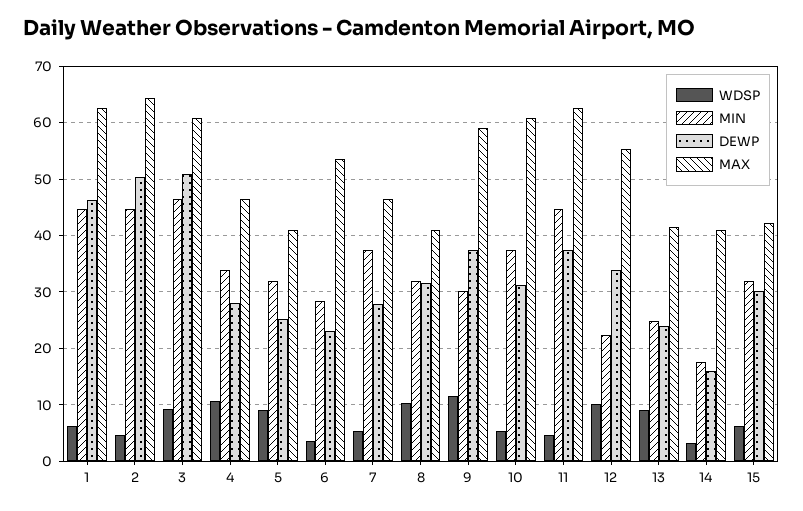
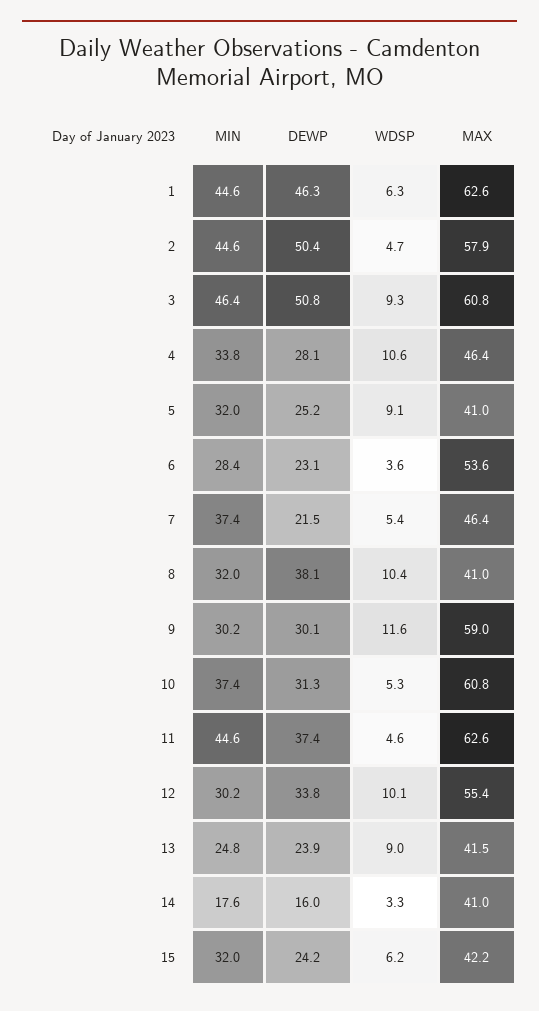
  {
    "WDSP": {
      "1": 6.3,
      "2": 4.7,
      "3": 9.3,
      "4": 10.6,
      "5": 9.1,
      "6": 3.6,
      "7": 5.4,
      "8": 10.4,
      "9": 11.6,
      "10": 5.3,
      "11": 4.6,
      "12": 10.1,
      "13": 9,
      "14": 3.3,
      "15": 6.2
    },
    "MIN": {
      "1": 44.6,
      "2": 44.6,
      "3": 46.4,
      "4": 33.8,
      "5": 32,
      "6": 28.4,
      "7": 37.4,
      "8": 32,
      "9": 30.2,
      "10": 37.4,
      "11": 44.6,
-     "12": 22,
+     "12": 30.2,
      "13": 24.8,
      "14": 17.6,
      "15": 32
    },
    "DEWP": {
      "1": 46.3,
      "2": 50.4,
      "3": 50.8,
      "4": 28.1,
      "5": 25.2,
      "6": 23.1,
-     "7": 28,
+     "7": 21.5,
-     "8": 32,
+     "8": 38.1,
-     "9": 38,
+     "9": 30.1,
      "10": 31.3,
      "11": 37.4,
      "12": 33.8,
      "13": 23.9,
      "14": 16,
-     "15": 30
+     "15": 24.2
    },
    "MAX": {
      "1": 62.6,
-     "2": 64,
+     "2": 57.9,
      "3": 60.8,
      "4": 46.4,
      "5": 41,
      "6": 53.6,
      "7": 46.4,
      "8": 41,
      "9": 59,
      "10": 60.8,
      "11": 62.6,
      "12": 55.4,
      "13": 41.5,
      "14": 41,
      "15": 42.2
    }
  }

